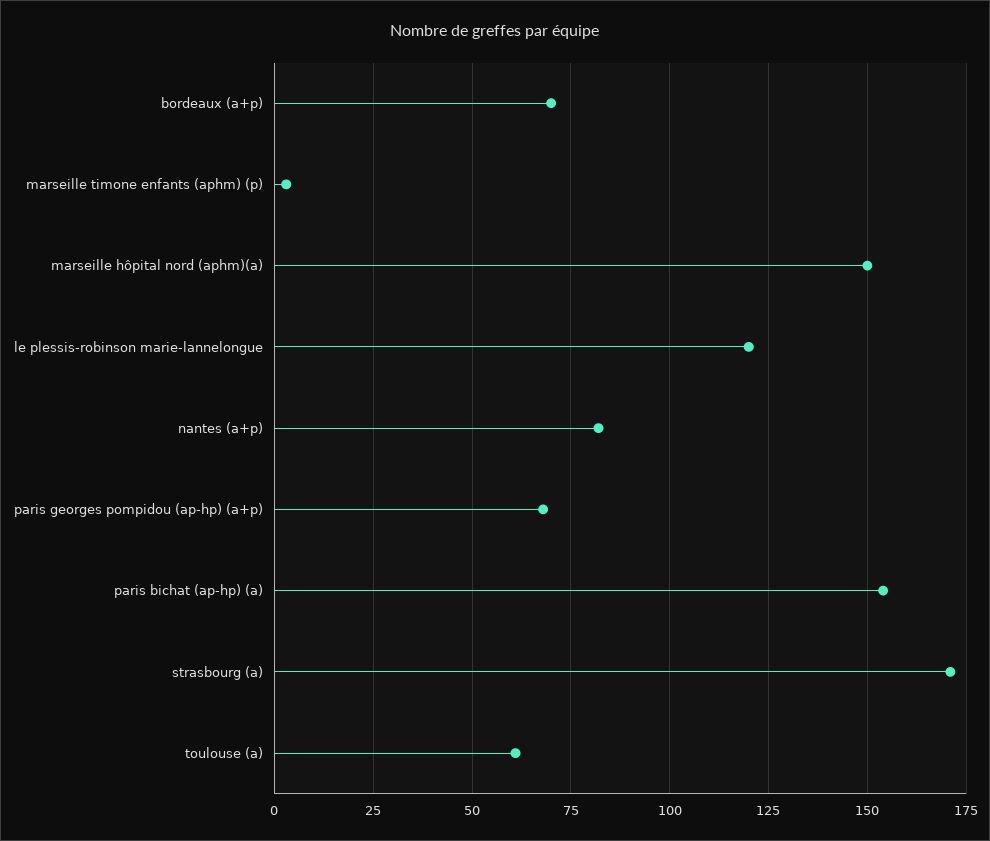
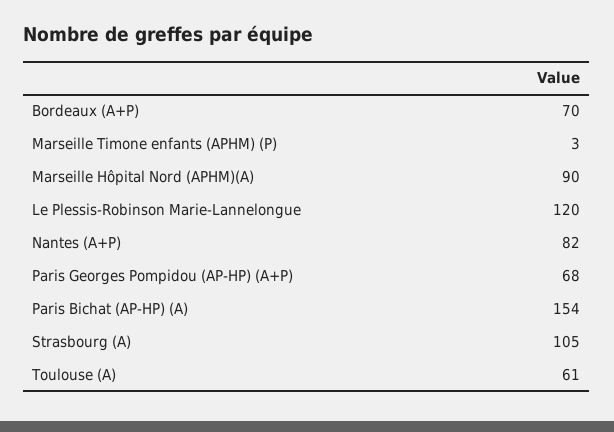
  {
    "bordeaux (a+p)": 70,
    "marseille timone enfants (aphm) (p)": 3,
-   "marseille hôpital nord (aphm)(a)": 150,
+   "marseille hôpital nord (aphm)(a)": 90,
    "le plessis-robinson marie-lannelongue": 120,
    "nantes (a+p)": 82,
    "paris georges pompidou (ap-hp) (a+p)": 68,
    "paris bichat (ap-hp) (a)": 154,
-   "strasbourg (a)": 170,
+   "strasbourg (a)": 105,
    "toulouse (a)": 61
  }

